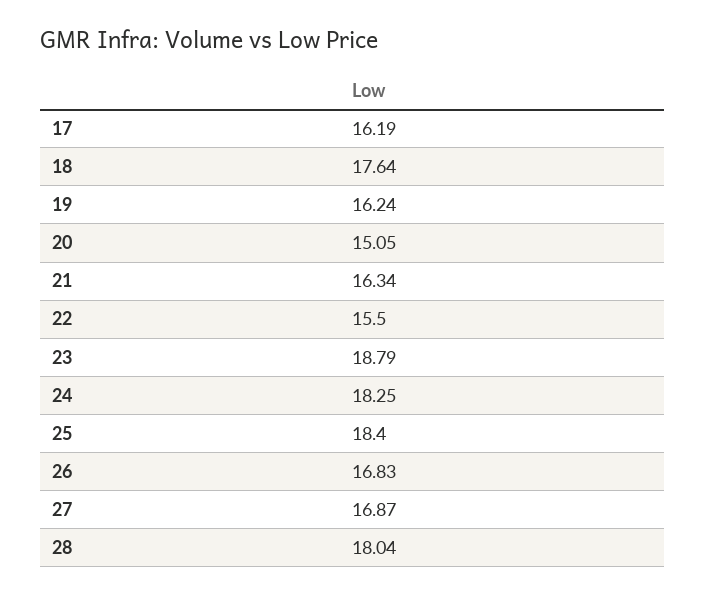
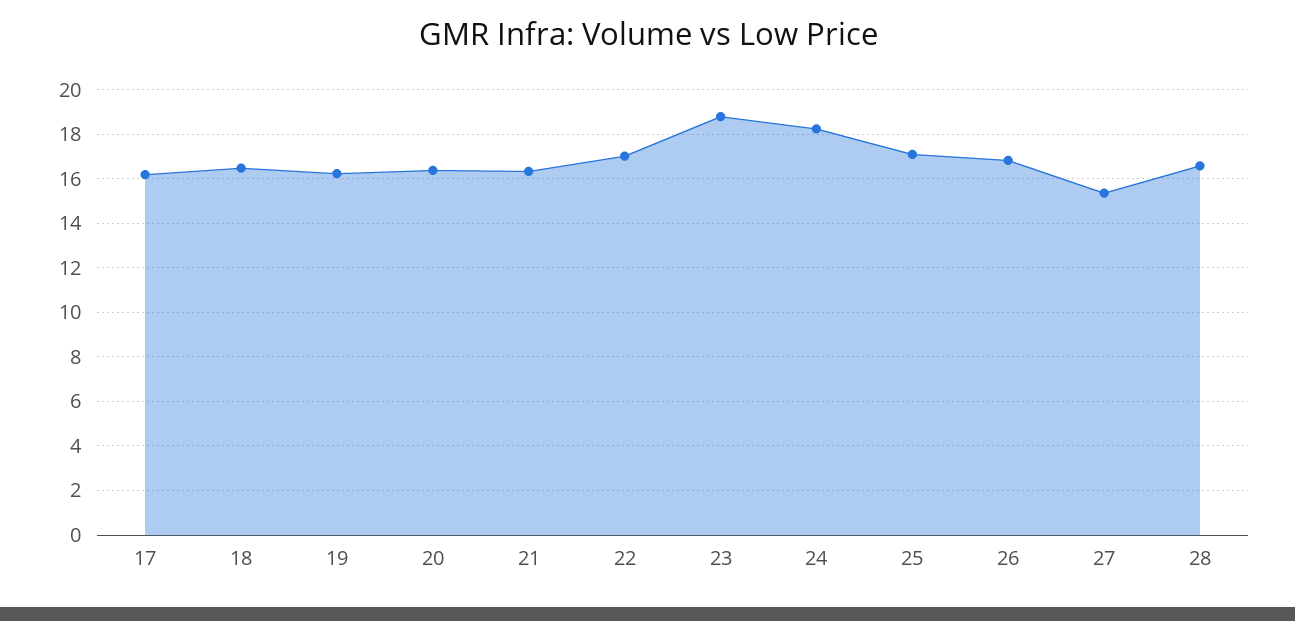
  {
    "17": 16.19,
-   "18": 17.64,
+   "18": 16.5,
    "19": 16.24,
-   "20": 15.05,
+   "20": 16.5,
    "21": 16.34,
-   "22": 15.5,
+   "22": 17,
    "23": 18.79,
    "24": 18.25,
-   "25": 18.4,
+   "25": 17,
    "26": 16.83,
-   "27": 16.87,
+   "27": 15.5,
-   "28": 18.04
+   "28": 16.5
  }

